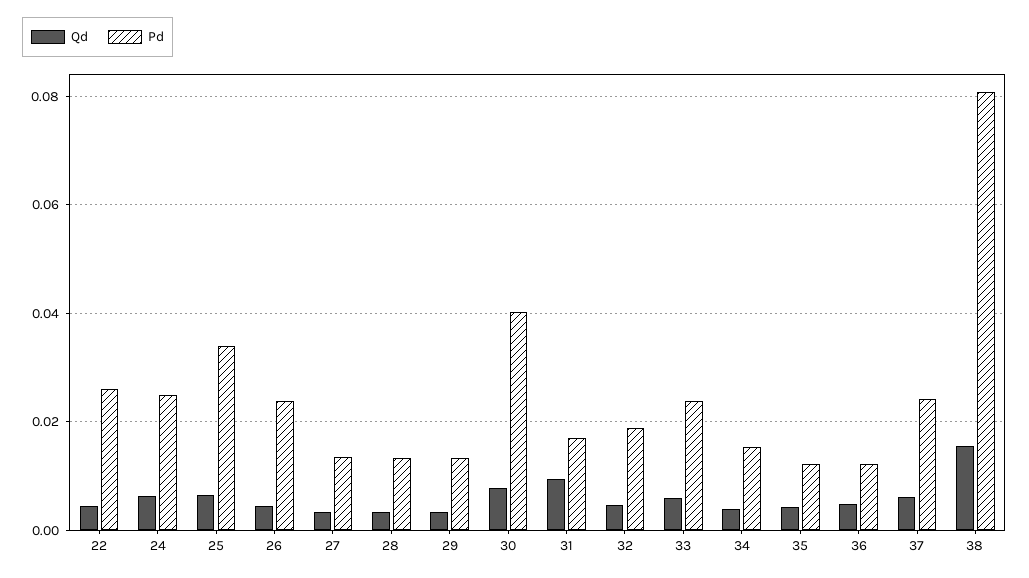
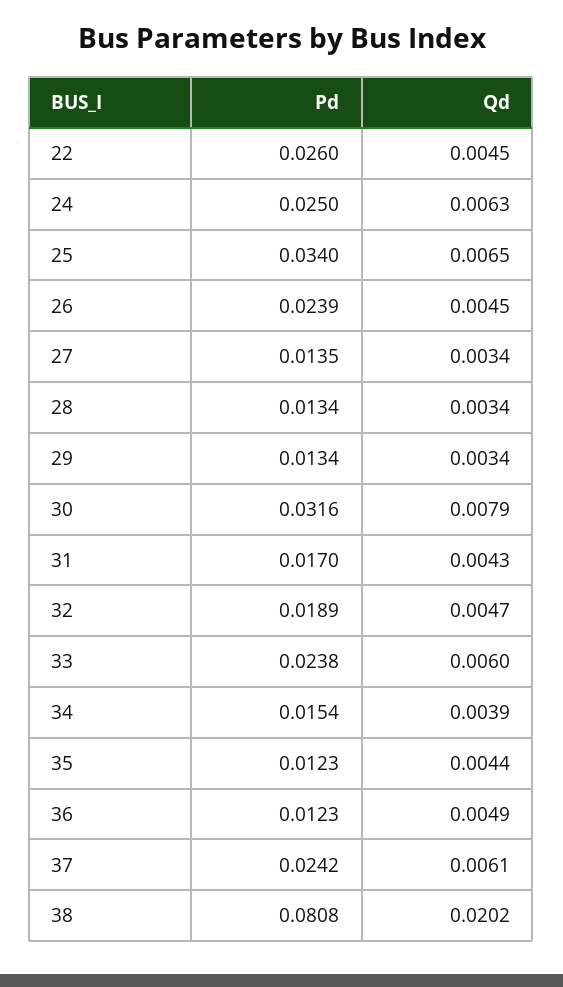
  {
    "Qd": {
      "22": 0.0045,
      "24": 0.0063,
      "25": 0.0065,
      "26": 0.0045,
      "27": 0.0034,
      "28": 0.0034,
      "29": 0.0034,
      "30": 0.0079,
-     "31": 0.01,
+     "31": 0.0043,
      "32": 0.0047,
      "33": 0.006,
      "34": 0.0039,
      "35": 0.0044,
      "36": 0.0049,
      "37": 0.0061,
-     "38": 0.016
+     "38": 0.0202
    },
    "Pd": {
      "22": 0.026,
      "24": 0.025,
      "25": 0.034,
      "26": 0.0239,
      "27": 0.0135,
      "28": 0.0134,
      "29": 0.0134,
-     "30": 0.04,
+     "30": 0.0316,
      "31": 0.017,
      "32": 0.0189,
      "33": 0.0238,
      "34": 0.0154,
      "35": 0.0123,
      "36": 0.0123,
      "37": 0.0242,
      "38": 0.0808
    }
  }

